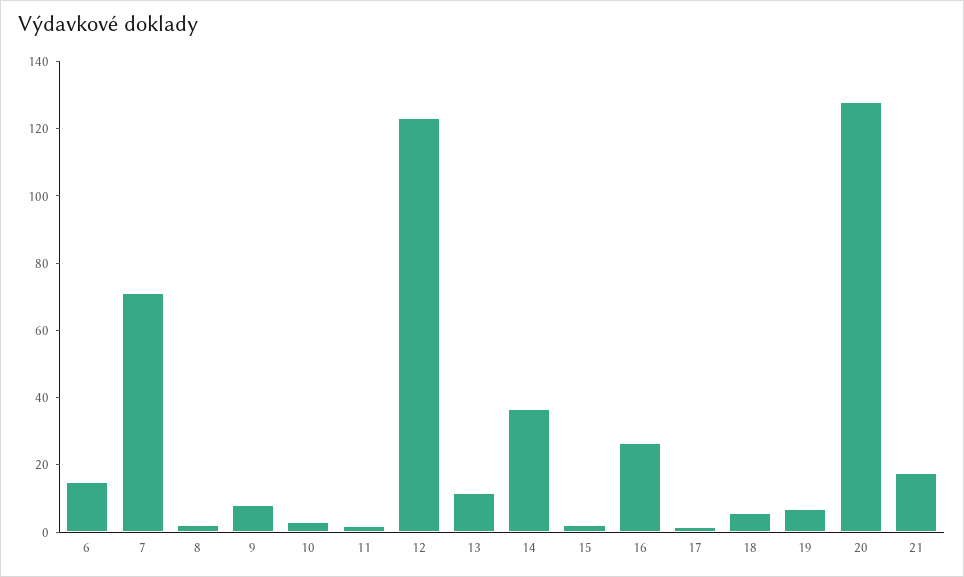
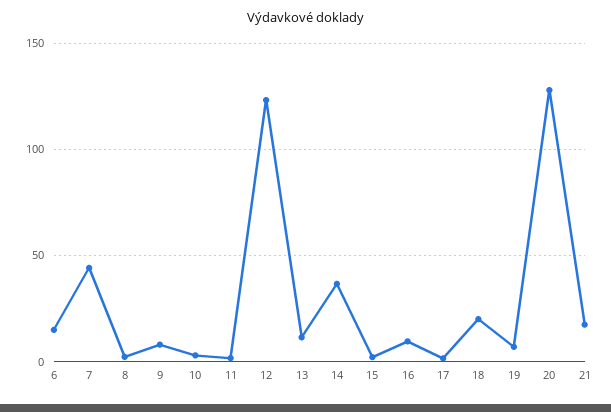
  {
    "6": 15,
-   "7": 70,
+   "7": 45,
    "8": 0,
    "9": 10,
    "10": 5,
    "11": 0,
    "12": 125,
    "13": 10,
    "14": 35,
    "15": 0,
-   "16": 25,
+   "16": 10,
    "17": 0,
-   "18": 5,
+   "18": 20,
    "19": 5,
    "20": 130,
    "21": 15
  }

